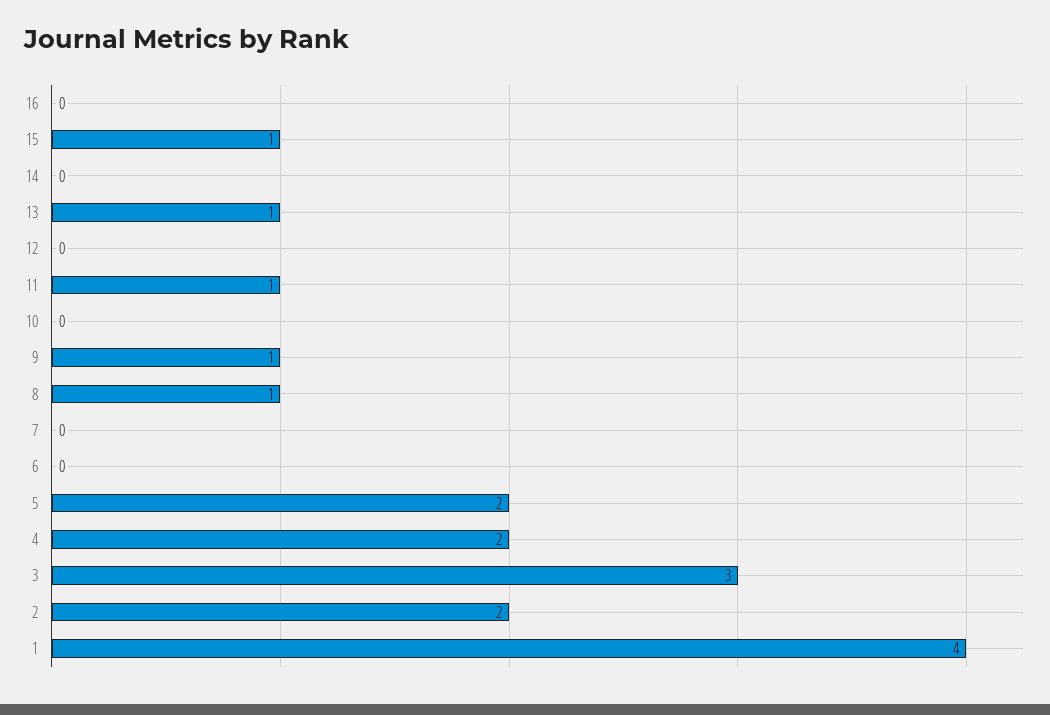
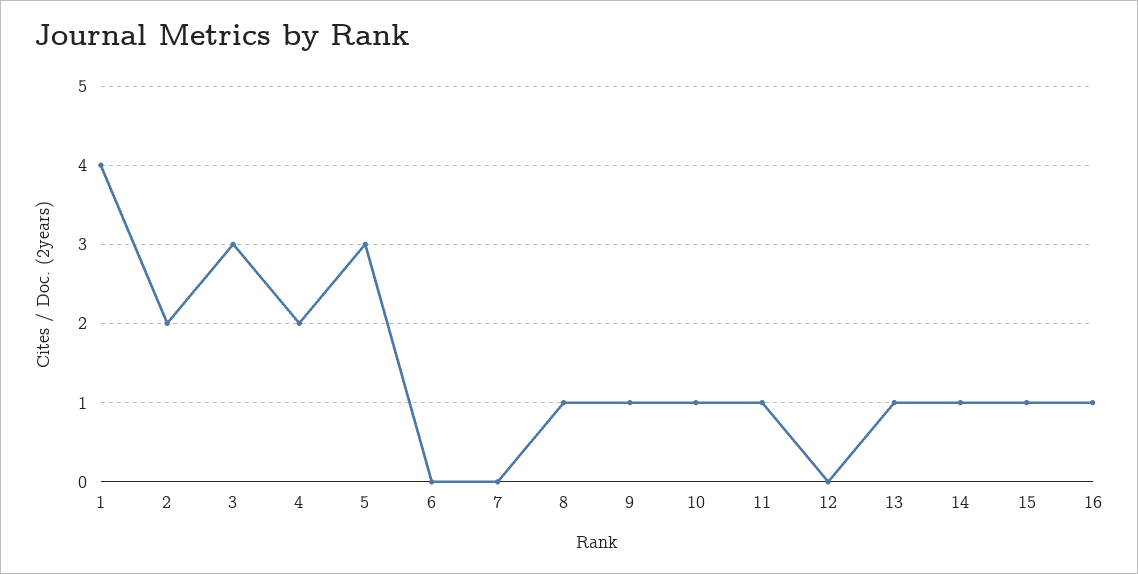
  {
-   "16": 0,
+   "16": 1,
    "15": 1,
-   "14": 0,
+   "14": 1,
    "13": 1,
    "12": 0,
    "11": 1,
-   "10": 0,
+   "10": 1,
    "9": 1,
    "8": 1,
    "7": 0,
    "6": 0,
-   "5": 2,
+   "5": 3,
    "4": 2,
    "3": 3,
    "2": 2,
    "1": 4
  }

